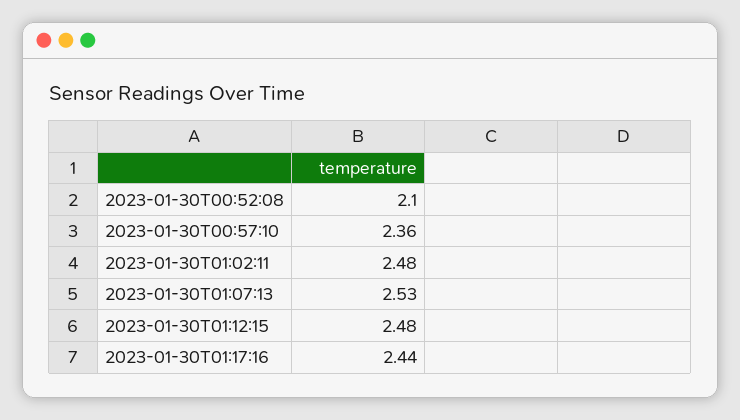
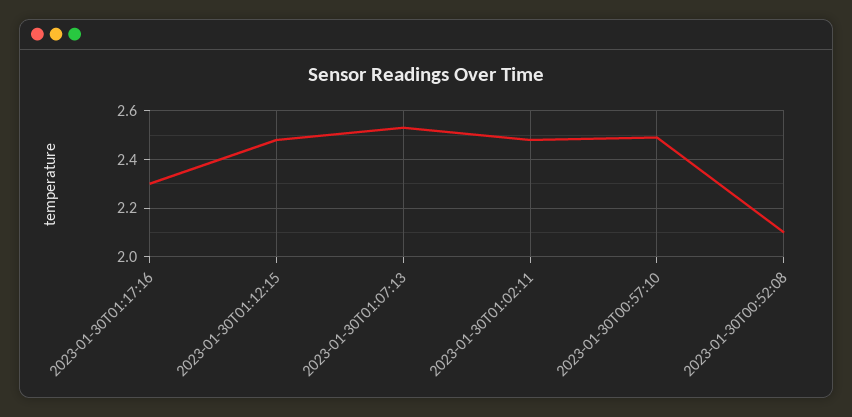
  {
    "2023-01-30T00:52:08": 2.1,
-   "2023-01-30T00:57:10": 2.36,
+   "2023-01-30T00:57:10": 2.5,
    "2023-01-30T01:02:11": 2.48,
    "2023-01-30T01:07:13": 2.53,
    "2023-01-30T01:12:15": 2.48,
-   "2023-01-30T01:17:16": 2.44
+   "2023-01-30T01:17:16": 2.3
  }

